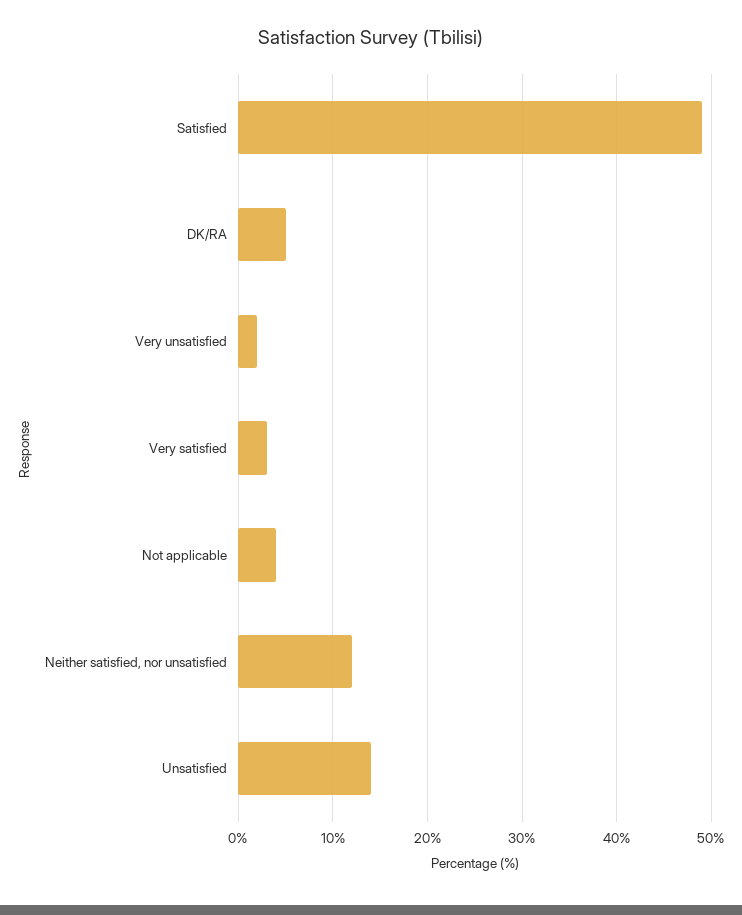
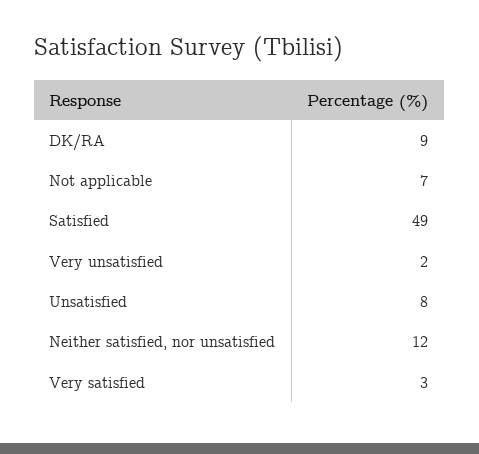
  {
    "Satisfied": 49,
-   "DK/RA": 5,
+   "DK/RA": 9,
    "Very unsatisfied": 2,
    "Very satisfied": 3,
-   "Not applicable": 4,
+   "Not applicable": 7,
    "Neither satisfied, nor unsatisfied": 12,
-   "Unsatisfied": 14
+   "Unsatisfied": 8
  }

